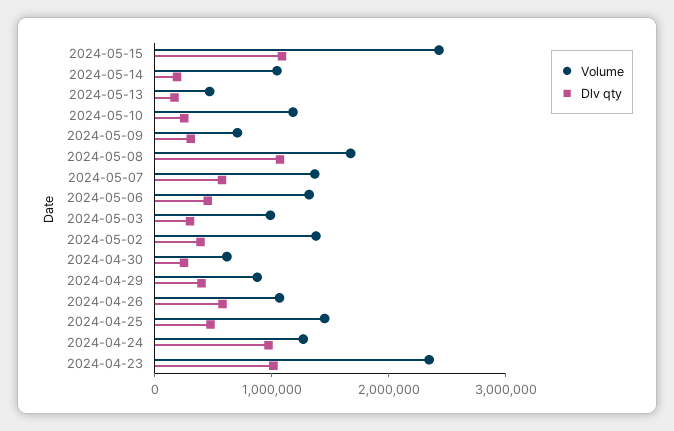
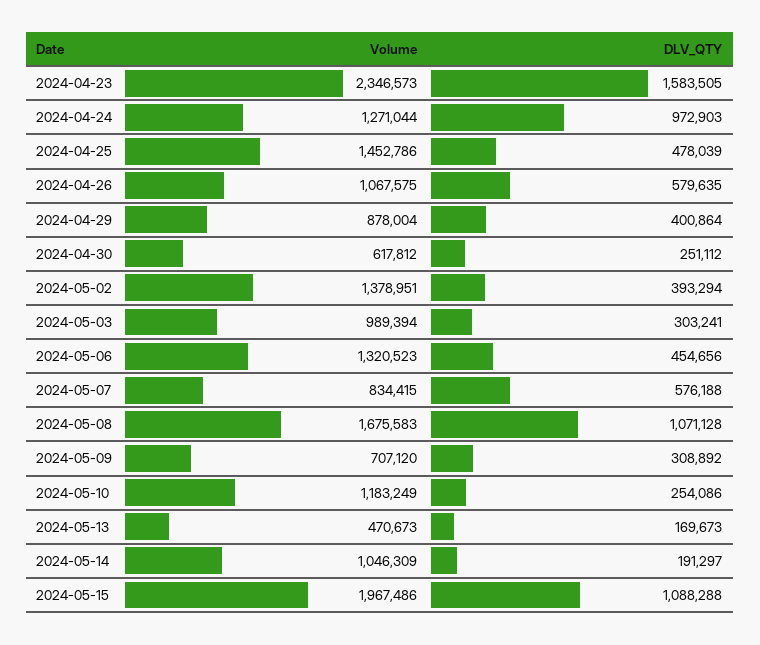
  {
    "Volume": {
-     "2024-05-15": 2400000,
+     "2024-05-15": 1967486,
      "2024-05-14": 1046309,
      "2024-05-13": 470673,
      "2024-05-10": 1183249,
      "2024-05-09": 707120,
      "2024-05-08": 1675583,
-     "2024-05-07": 1400000,
+     "2024-05-07": 834415,
      "2024-05-06": 1320523,
      "2024-05-03": 989394,
      "2024-05-02": 1378951,
      "2024-04-30": 617812,
      "2024-04-29": 878004,
      "2024-04-26": 1067575,
      "2024-04-25": 1452786,
      "2024-04-24": 1271044,
      "2024-04-23": 2346573
    },
    "Dlv qty": {
      "2024-05-15": 1088288,
      "2024-05-14": 191297,
      "2024-05-13": 169673,
      "2024-05-10": 254086,
      "2024-05-09": 308892,
      "2024-05-08": 1071128,
      "2024-05-07": 576188,
      "2024-05-06": 454656,
      "2024-05-03": 303241,
      "2024-05-02": 393294,
      "2024-04-30": 251112,
      "2024-04-29": 400864,
      "2024-04-26": 579635,
      "2024-04-25": 478039,
      "2024-04-24": 972903,
-     "2024-04-23": 1000000
+     "2024-04-23": 1583505
    }
  }

